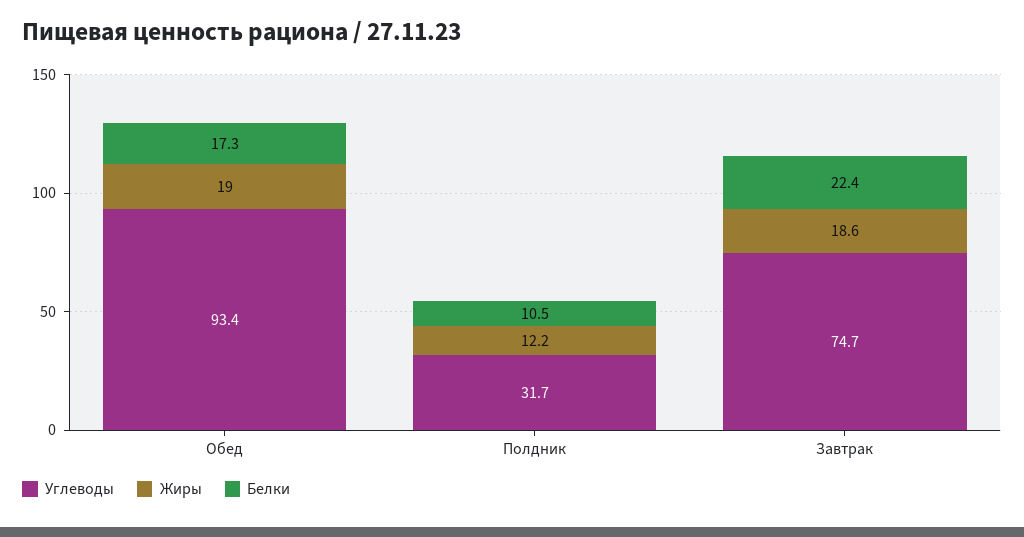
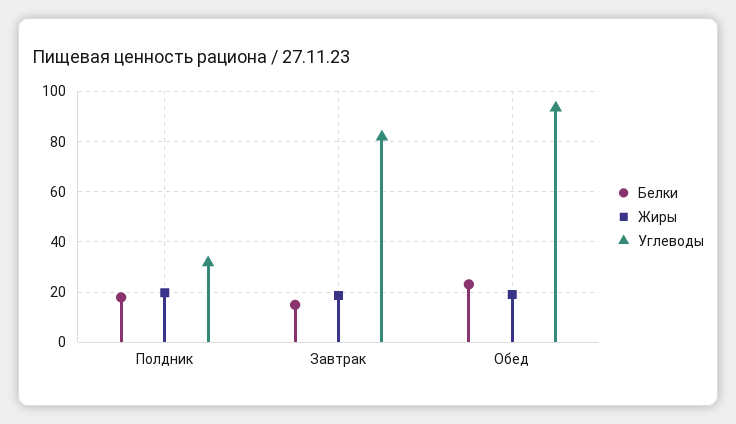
  {
    "Углеводы": {
      "Обед": 93.4,
      "Полдник": 31.7,
-     "Завтрак": 74.7
+     "Завтрак": 82.5
    },
    "Жиры": {
      "Обед": 19,
-     "Полдник": 12.2,
+     "Полдник": 20,
      "Завтрак": 18.6
    },
    "Белки": {
-     "Обед": 17.3,
+     "Обед": 22.5,
-     "Полдник": 10.5,
+     "Полдник": 17.5,
-     "Завтрак": 22.4
+     "Завтрак": 15
    }
  }

